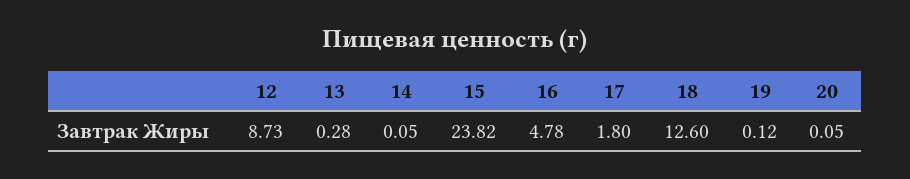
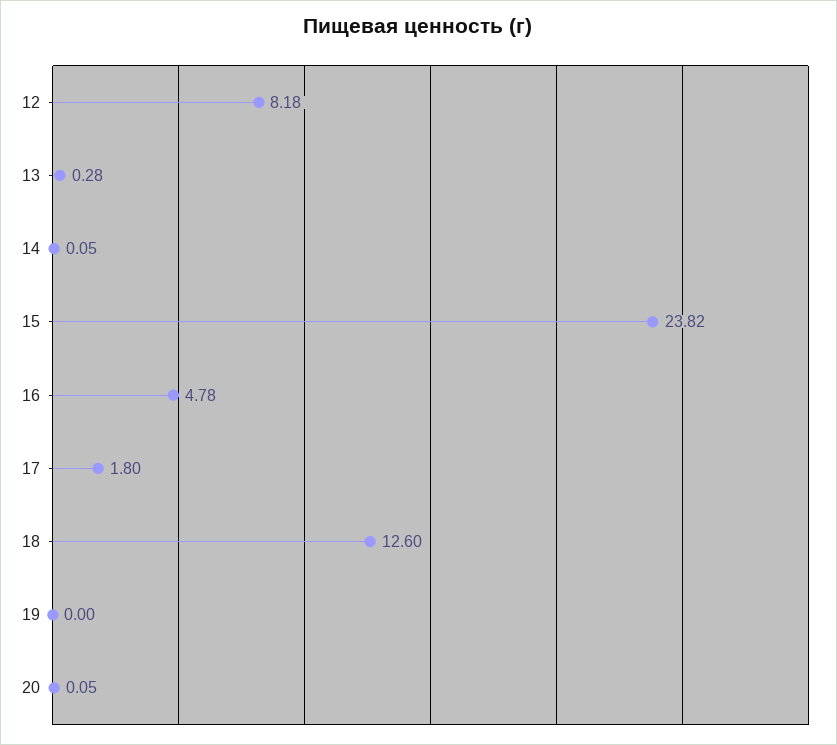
  {
-   "12": 8.73,
+   "12": 8.18,
    "13": 0.28,
    "14": 0.05,
    "15": 23.82,
    "16": 4.78,
    "17": 1.8,
    "18": 12.6,
-   "19": 0.12,
+   "19": 0,
    "20": 0.05
  }

